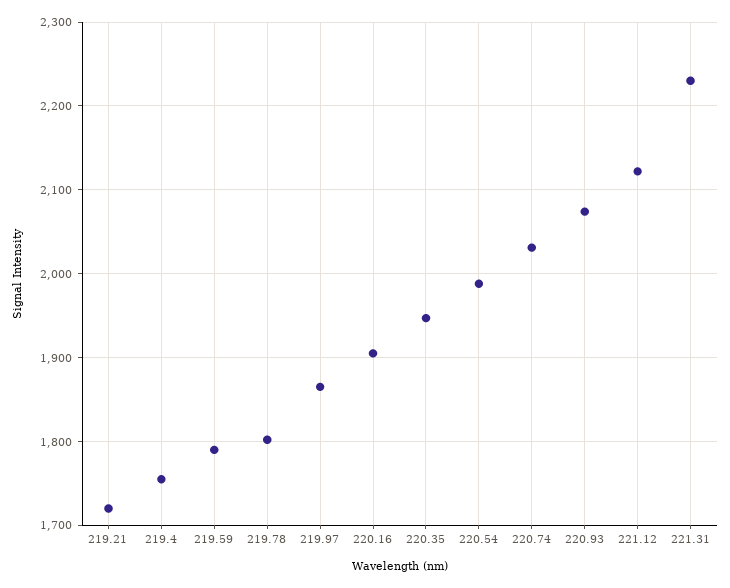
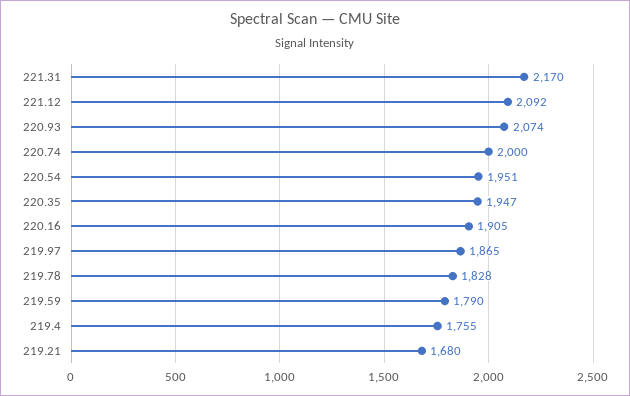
  {
-   "219.21": 1720,
+   "219.21": 1680,
    "219.4": 1755,
    "219.59": 1790,
-   "219.78": 1800,
+   "219.78": 1828,
    "219.97": 1865,
    "220.16": 1905,
    "220.35": 1947,
-   "220.54": 1990,
+   "220.54": 1951,
-   "220.74": 2030,
+   "220.74": 2000,
    "220.93": 2074,
-   "221.12": 2120,
+   "221.12": 2092,
-   "221.31": 2230
+   "221.31": 2170
  }

